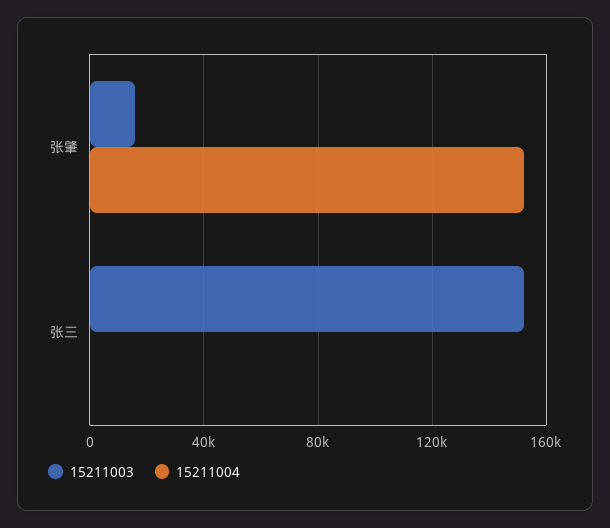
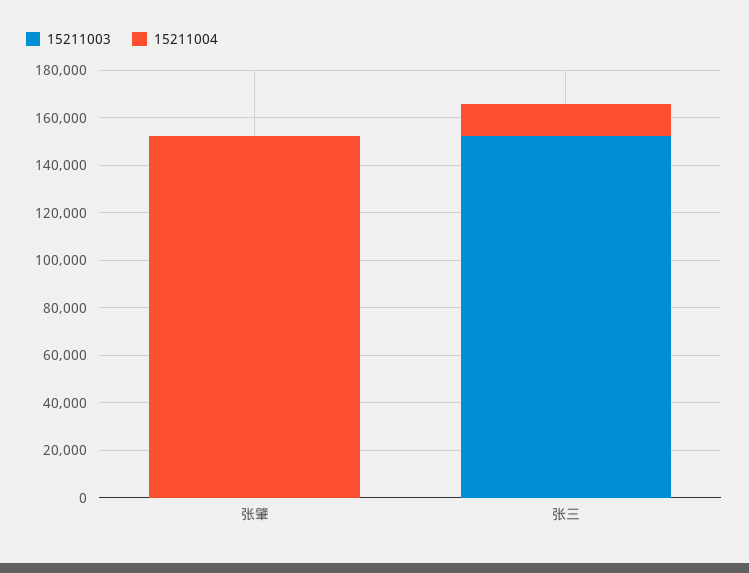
  {
    "15211003": {
-     "张肇": 15000,
+     "张肇": 0,
      "张三": 150000
    },
    "15211004": {
      "张肇": 150000,
-     "张三": 0
+     "张三": 15000
    }
  }

